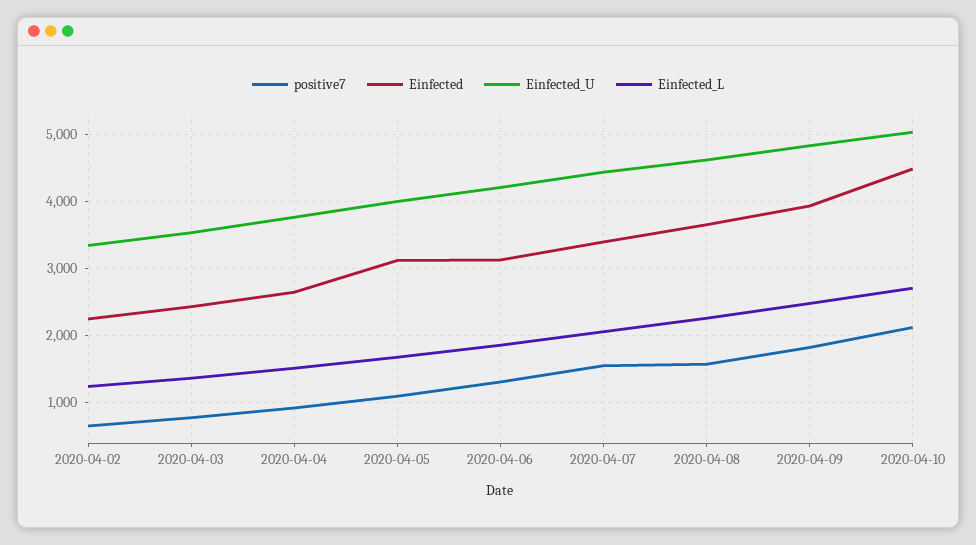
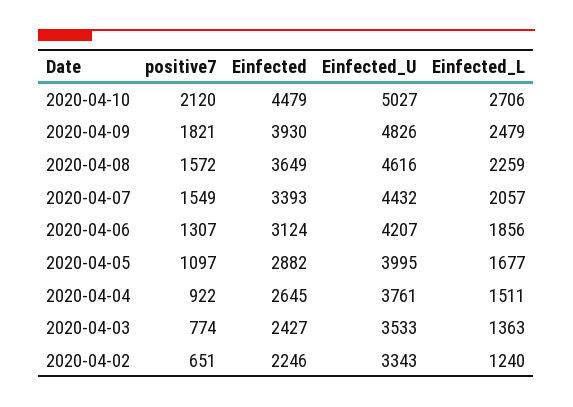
  {
    "positive7": {
      "2020-04-02": 651,
      "2020-04-03": 774,
      "2020-04-04": 922,
      "2020-04-05": 1097,
      "2020-04-06": 1307,
      "2020-04-07": 1549,
      "2020-04-08": 1572,
      "2020-04-09": 1821,
      "2020-04-10": 2120
    },
    "Einfected": {
      "2020-04-02": 2246,
      "2020-04-03": 2427,
      "2020-04-04": 2645,
-     "2020-04-05": 3100,
+     "2020-04-05": 2882,
      "2020-04-06": 3124,
      "2020-04-07": 3393,
      "2020-04-08": 3649,
      "2020-04-09": 3930,
      "2020-04-10": 4479
    },
    "Einfected_U": {
      "2020-04-02": 3343,
      "2020-04-03": 3533,
      "2020-04-04": 3761,
      "2020-04-05": 3995,
      "2020-04-06": 4207,
      "2020-04-07": 4432,
      "2020-04-08": 4616,
      "2020-04-09": 4826,
      "2020-04-10": 5027
    },
    "Einfected_L": {
      "2020-04-02": 1240,
      "2020-04-03": 1363,
      "2020-04-04": 1511,
      "2020-04-05": 1677,
      "2020-04-06": 1856,
      "2020-04-07": 2057,
      "2020-04-08": 2259,
      "2020-04-09": 2479,
      "2020-04-10": 2706
    }
  }

